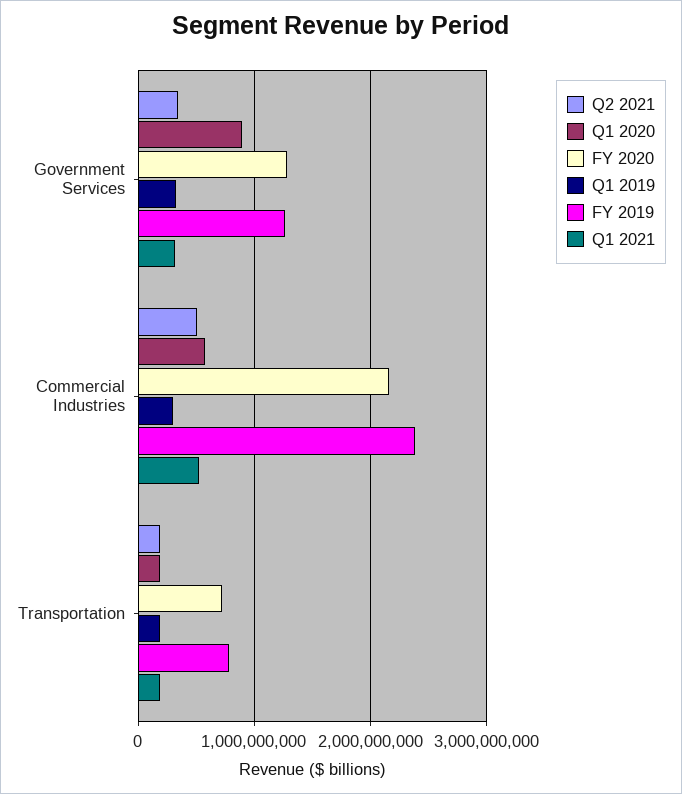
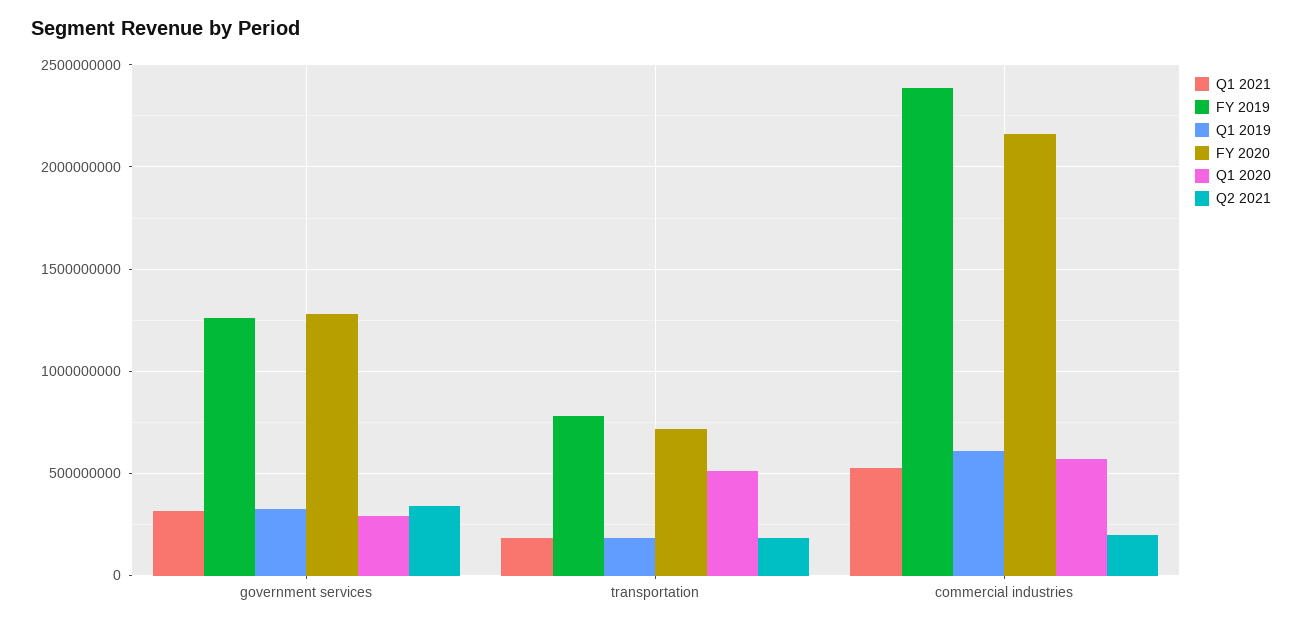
  {
    "Q2 2021": {
      "Government Services": 350000000,
-     "Commercial Industries": 500000000,
+     "Commercial Industries": 200000000,
      "Transportation": 200000000
    },
    "Q1 2020": {
-     "Government Services": 900000000,
+     "Government Services": 300000000,
      "Commercial Industries": 550000000,
-     "Transportation": 200000000
+     "Transportation": 500000000
    },
    "FY 2020": {
      "Government Services": 1300000000,
      "Commercial Industries": 2150000000,
      "Transportation": 700000000
    },
    "Q1 2019": {
      "Government Services": 350000000,
-     "Commercial Industries": 300000000,
+     "Commercial Industries": 600000000,
      "Transportation": 200000000
    },
    "FY 2019": {
      "Government Services": 1250000000,
      "Commercial Industries": 2400000000,
      "Transportation": 800000000
    },
    "Q1 2021": {
      "Government Services": 300000000,
      "Commercial Industries": 550000000,
      "Transportation": 200000000
    }
  }

